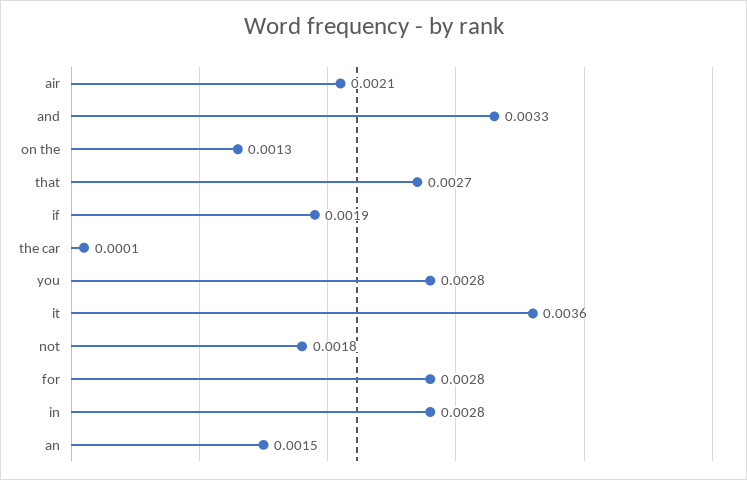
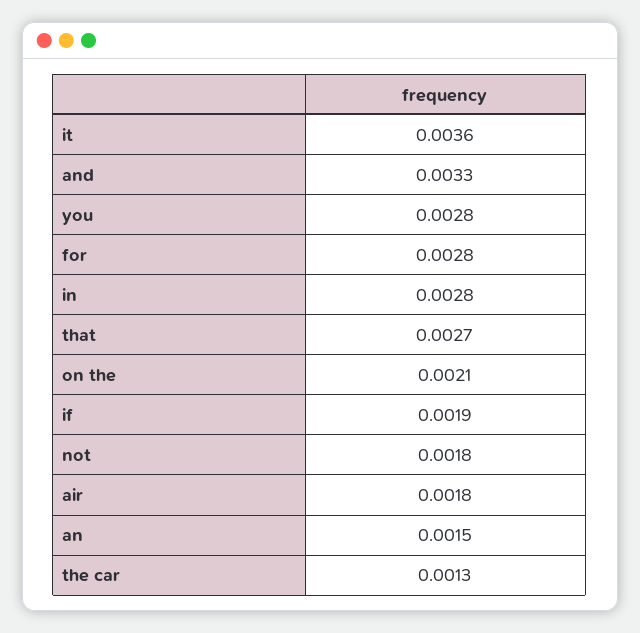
  {
-   "air": 0.0021,
+   "air": 0.0018,
    "and": 0.0033,
-   "on the": 0.0013,
+   "on the": 0.0021,
    "that": 0.0027,
    "if": 0.0019,
-   "the car": 0.0001,
+   "the car": 0.0013,
    "you": 0.0028,
    "it": 0.0036,
    "not": 0.0018,
    "for": 0.0028,
    "in": 0.0028,
    "an": 0.0015
  }

